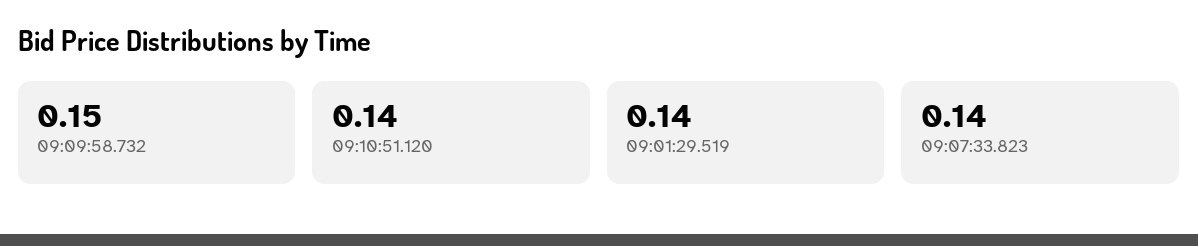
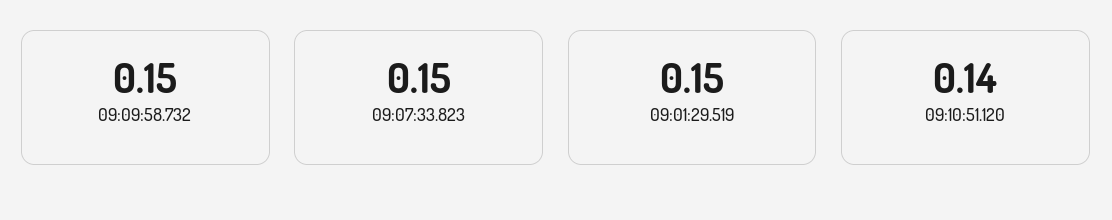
  {
    "09:09:58.732": 0.15,
    "09:10:51.120": 0.14,
-   "09:01:29.519": 0.14,
+   "09:01:29.519": 0.15,
-   "09:07:33.823": 0.14
+   "09:07:33.823": 0.15
  }

